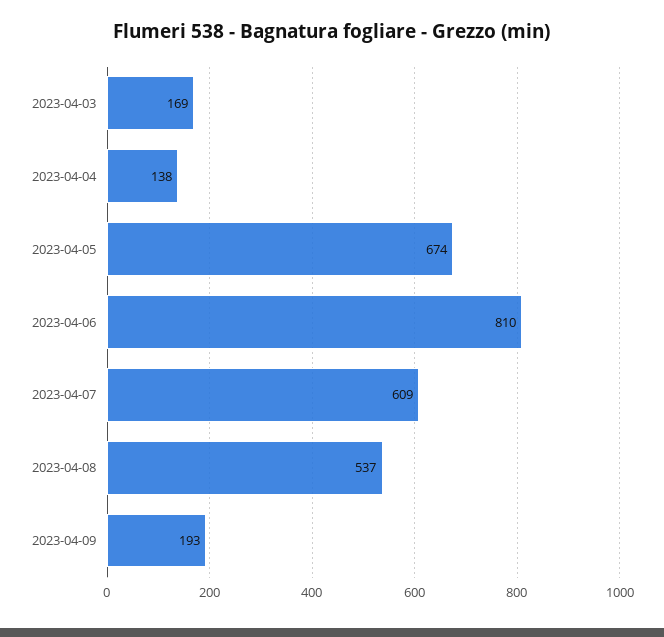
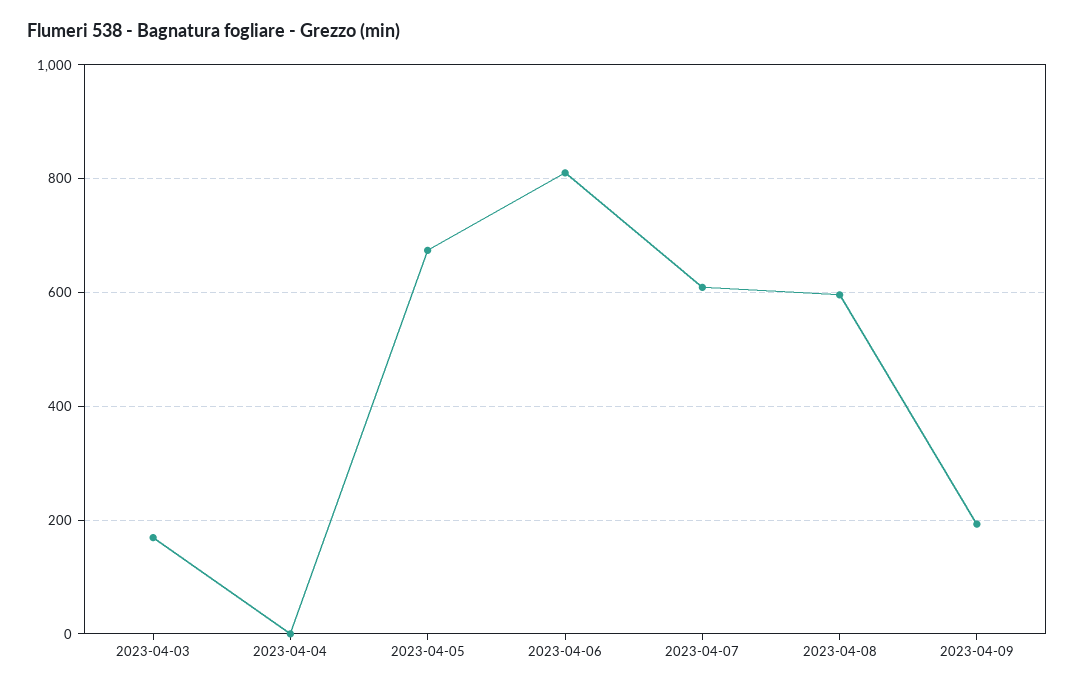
  {
    "2023-04-03": 169,
-   "2023-04-04": 138,
+   "2023-04-04": 0,
    "2023-04-05": 674,
    "2023-04-06": 810,
    "2023-04-07": 609,
-   "2023-04-08": 537,
+   "2023-04-08": 600,
    "2023-04-09": 193
  }

